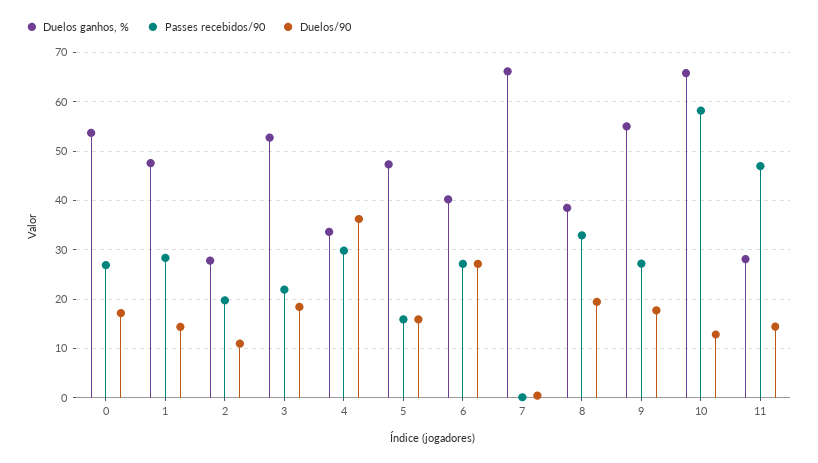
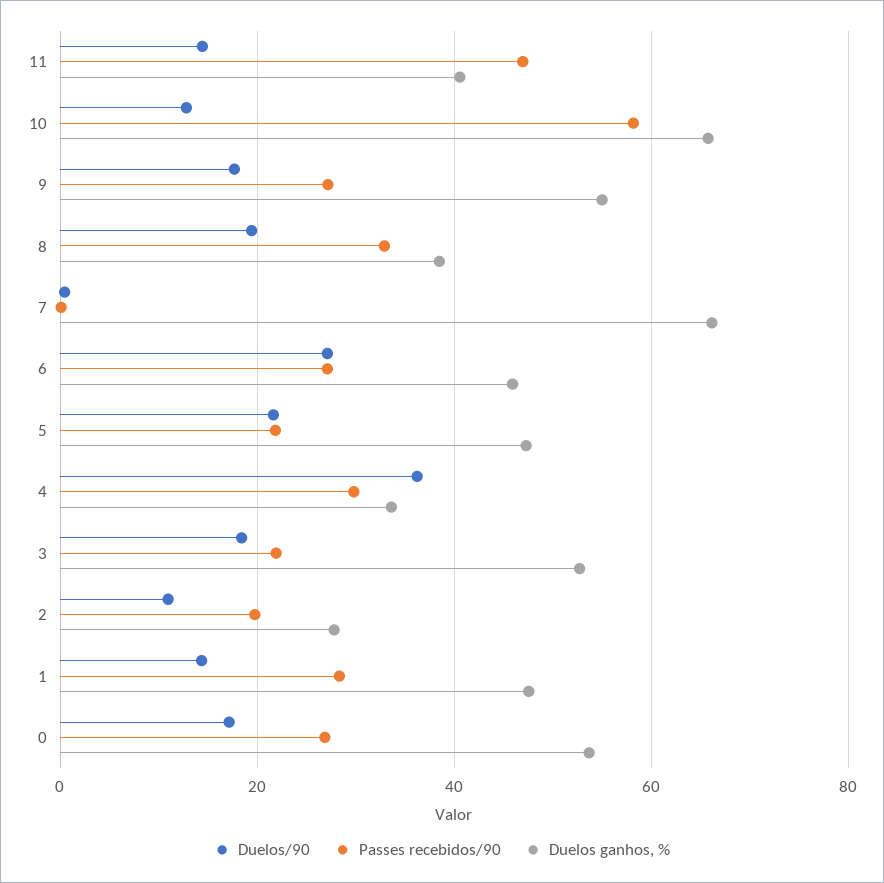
  {
    "Duelos ganhos, %": {
      "0": 54,
      "1": 48,
      "2": 28,
      "3": 52,
      "4": 34,
      "5": 48,
-     "6": 40,
+     "6": 46,
      "7": 66,
      "8": 38,
      "9": 56,
      "10": 66,
-     "11": 28
+     "11": 40
    },
    "Passes recebidos/90": {
      "0": 26,
      "1": 28,
      "2": 20,
      "3": 22,
      "4": 30,
-     "5": 16,
+     "5": 22,
      "6": 28,
      "7": 0,
      "8": 32,
      "9": 28,
      "10": 58,
      "11": 46
    },
    "Duelos/90": {
      "0": 18,
      "1": 14,
      "2": 10,
      "3": 18,
      "4": 36,
-     "5": 16,
+     "5": 22,
      "6": 28,
      "7": 0,
      "8": 20,
      "9": 18,
      "10": 12,
      "11": 14
    }
  }

